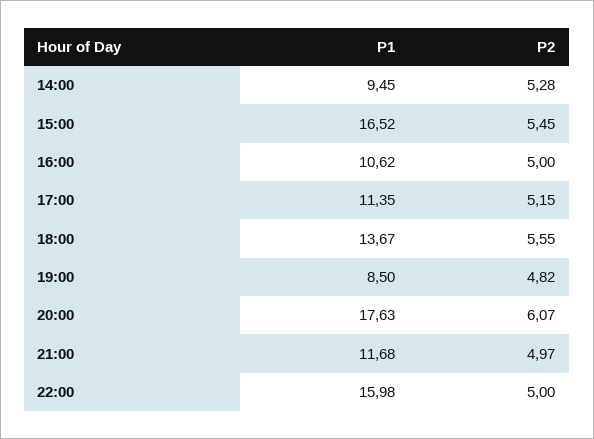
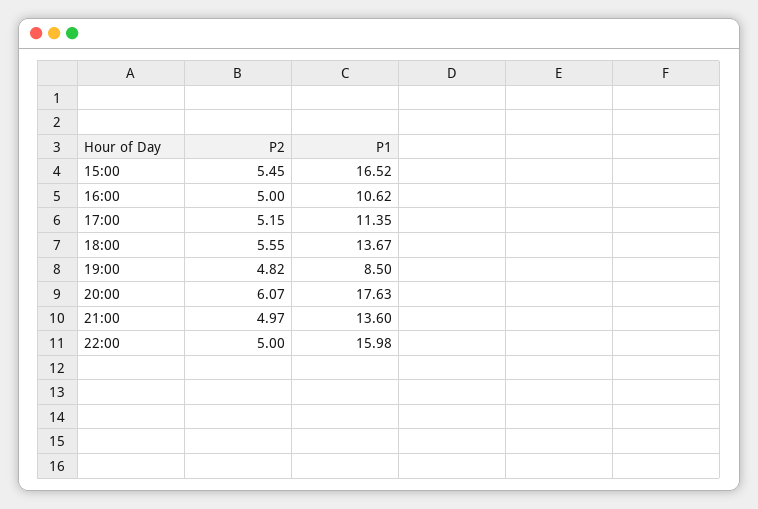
  {
    "P1": {
-     "14:00": 9.45,
      "15:00": 16.52,
      "16:00": 10.62,
      "17:00": 11.35,
      "18:00": 13.67,
      "19:00": 8.5,
      "20:00": 17.63,
-     "21:00": 11.68,
+     "21:00": 13.6,
      "22:00": 15.98
    },
    "P2": {
-     "14:00": 5.28,
      "15:00": 5.45,
      "16:00": 5,
      "17:00": 5.15,
      "18:00": 5.55,
      "19:00": 4.82,
      "20:00": 6.07,
      "21:00": 4.97,
      "22:00": 5
    }
  }

